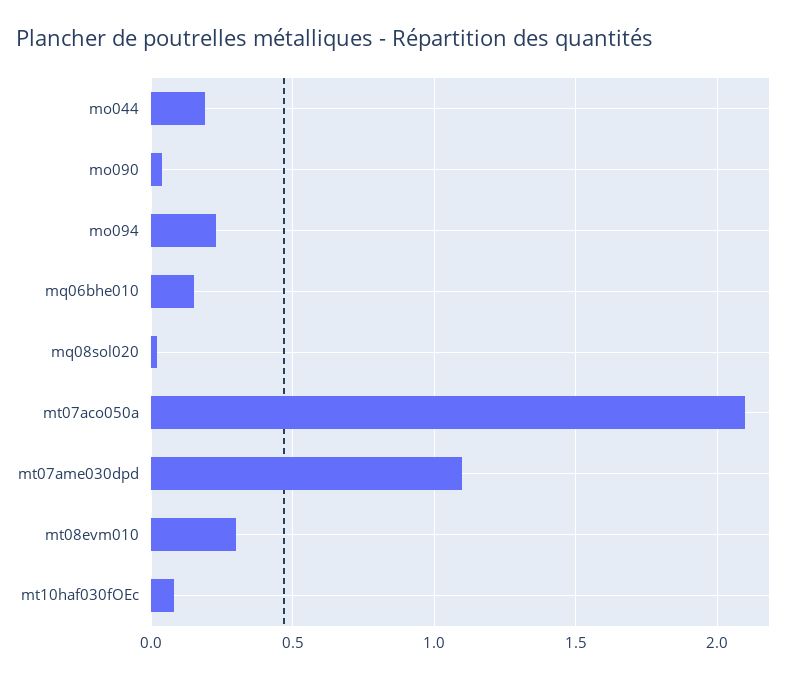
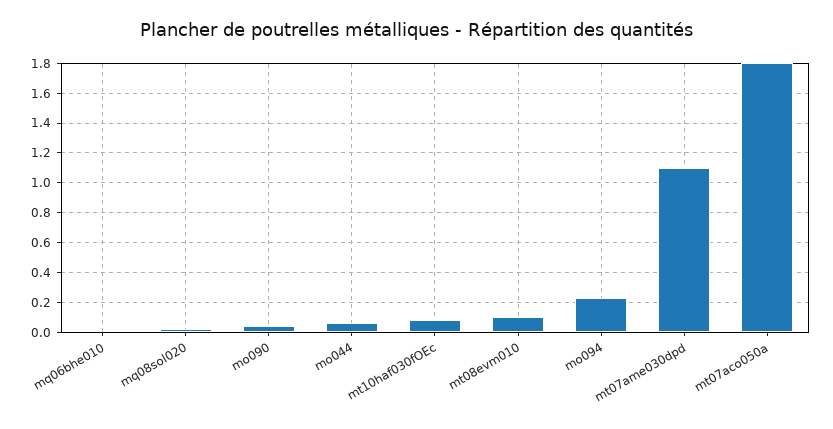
  {
-   "mo044": 0.2,
+   "mo044": 0.05,
    "mo090": 0.05,
    "mo094": 0.25,
-   "mq06bhe010": 0.15,
+   "mq06bhe010": 0,
    "mq08sol020": 0,
-   "mt07aco050a": 2.1,
+   "mt07aco050a": 1.8,
    "mt07ame030dpd": 1.1,
-   "mt08evm010": 0.3,
+   "mt08evm010": 0.1,
    "mt10haf030fOEc": 0.1
  }

